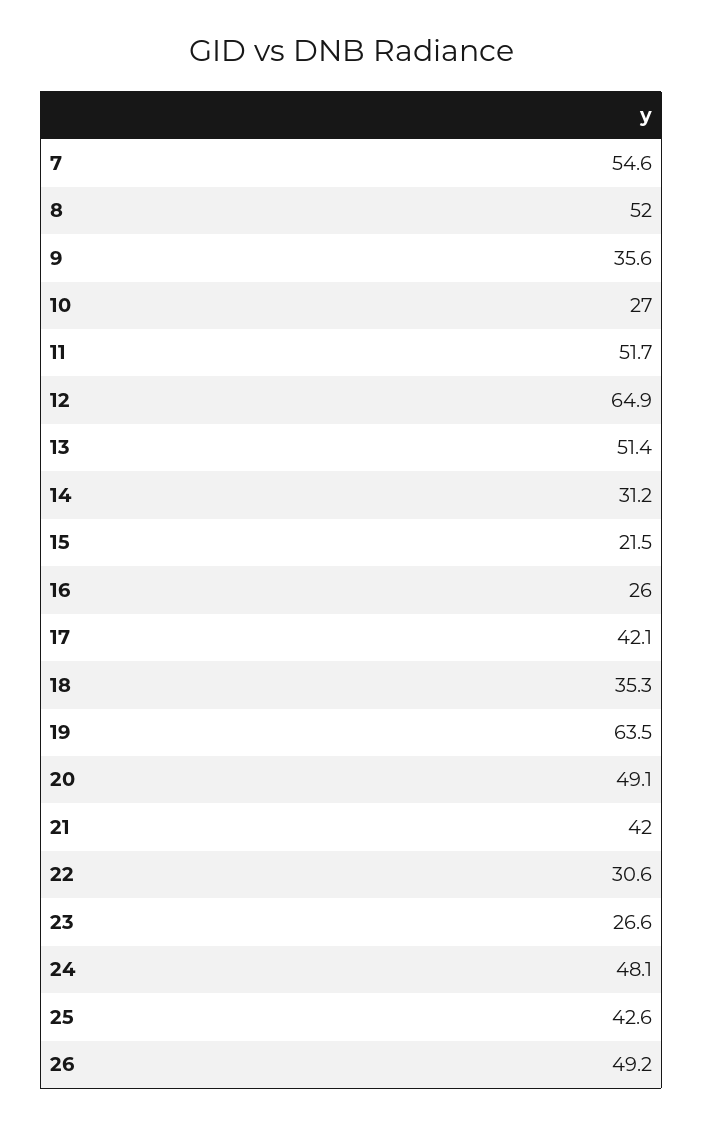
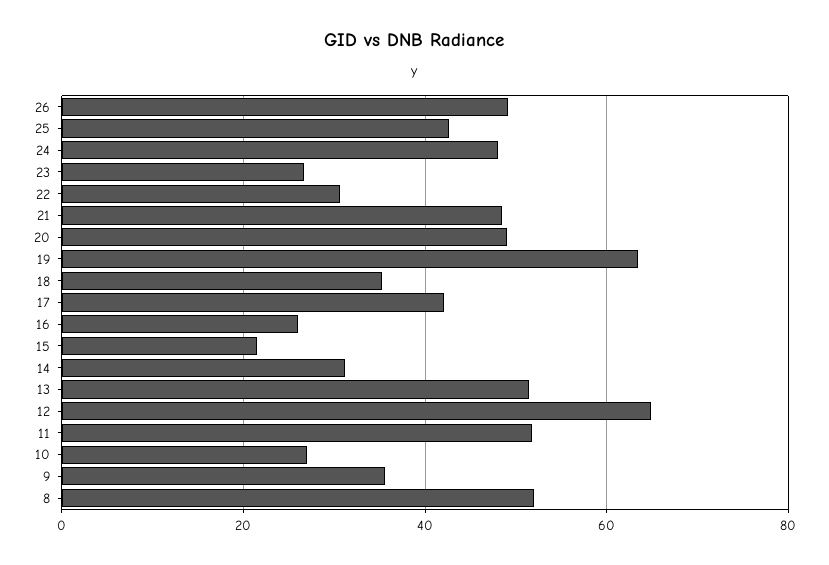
  {
-   "7": 54.6,
    "8": 52,
    "9": 35.6,
    "10": 27,
    "11": 51.7,
    "12": 64.9,
    "13": 51.4,
    "14": 31.2,
    "15": 21.5,
    "16": 26,
    "17": 42.1,
    "18": 35.3,
    "19": 63.5,
    "20": 49.1,
-   "21": 42,
+   "21": 48,
    "22": 30.6,
    "23": 26.6,
    "24": 48.1,
    "25": 42.6,
    "26": 49.2
  }

